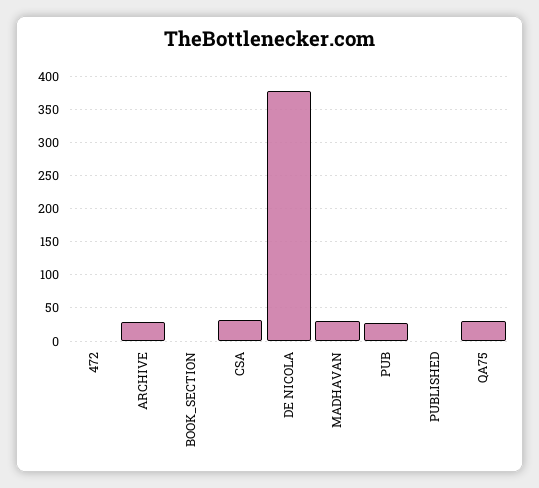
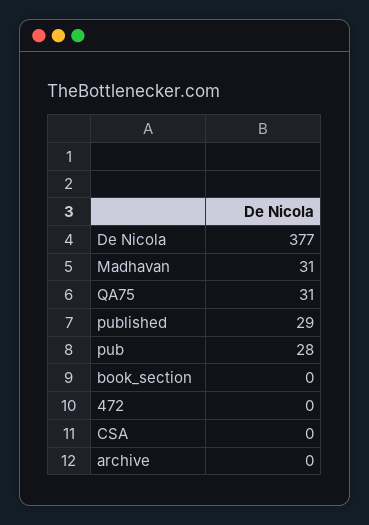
  {
    "472": 0,
-   "ARCHIVE": 30,
+   "ARCHIVE": 0,
    "BOOK_SECTION": 0,
-   "CSA": 30,
+   "CSA": 0,
    "DE NICOLA": 377,
    "MADHAVAN": 31,
    "PUB": 28,
-   "PUBLISHED": 0,
+   "PUBLISHED": 29,
    "QA75": 31
  }

